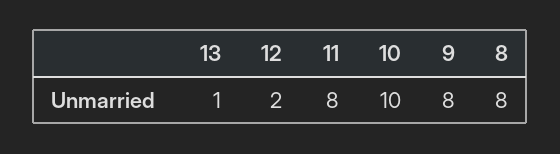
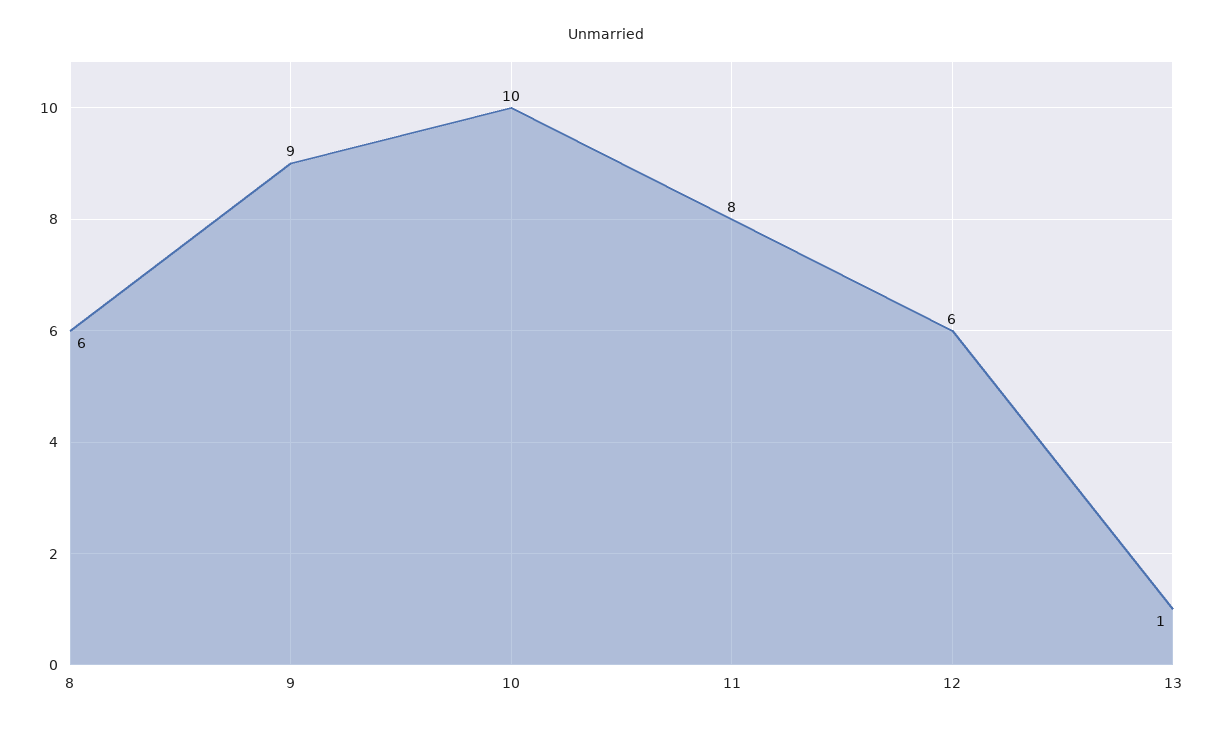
  {
    "13": 1,
-   "12": 2,
+   "12": 6,
    "11": 8,
    "10": 10,
-   "9": 8,
+   "9": 9,
-   "8": 8
+   "8": 6
  }

